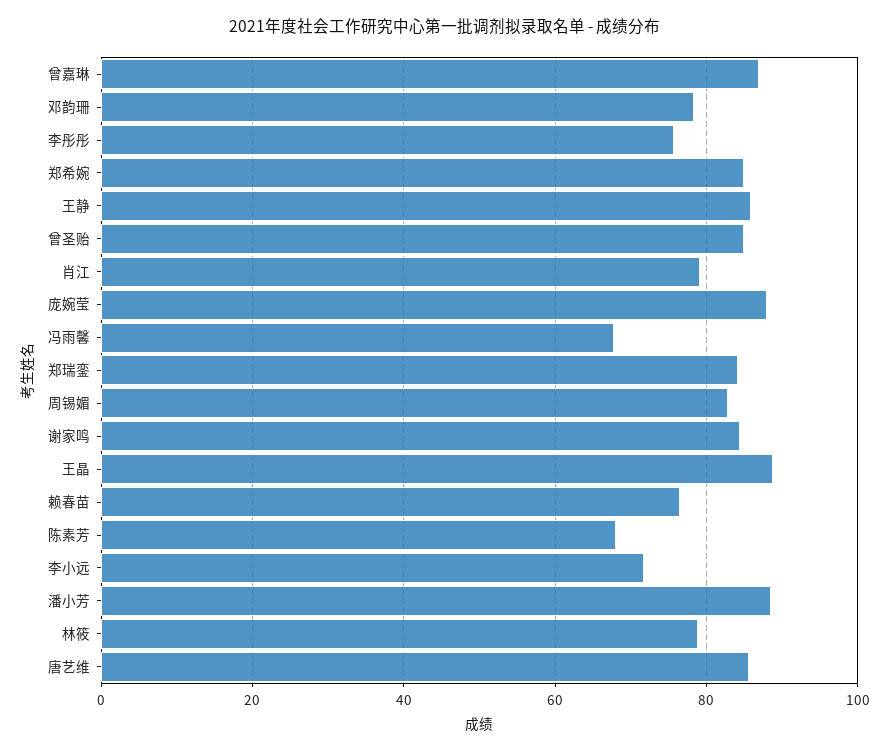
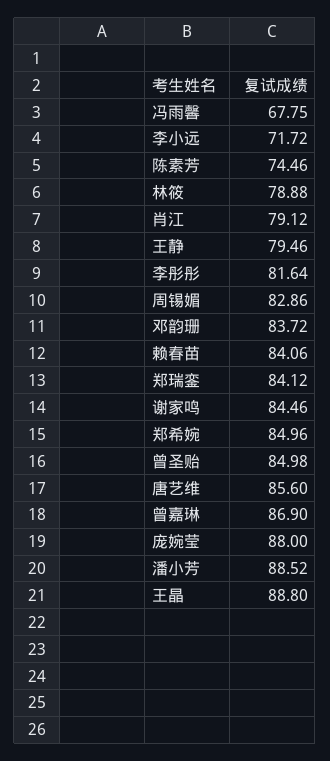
  {
    "曾嘉琳": 86.9,
-   "邓韵珊": 78,
+   "邓韵珊": 83.72,
-   "李彤彤": 76,
+   "李彤彤": 81.64,
    "郑希婉": 84.96,
-   "王静": 86,
+   "王静": 79.46,
    "曾圣贻": 84.98,
    "肖江": 79.12,
    "庞婉莹": 88,
    "冯雨馨": 67.75,
    "郑瑞銮": 84.12,
    "周锡媚": 82.86,
    "谢家鸣": 84.46,
    "王晶": 88.8,
-   "赖春苗": 76,
+   "赖春苗": 84.06,
-   "陈素芳": 68,
+   "陈素芳": 74.46,
    "李小远": 71.72,
    "潘小芳": 88.52,
    "林筱": 78.88,
    "唐艺维": 85.6
  }

